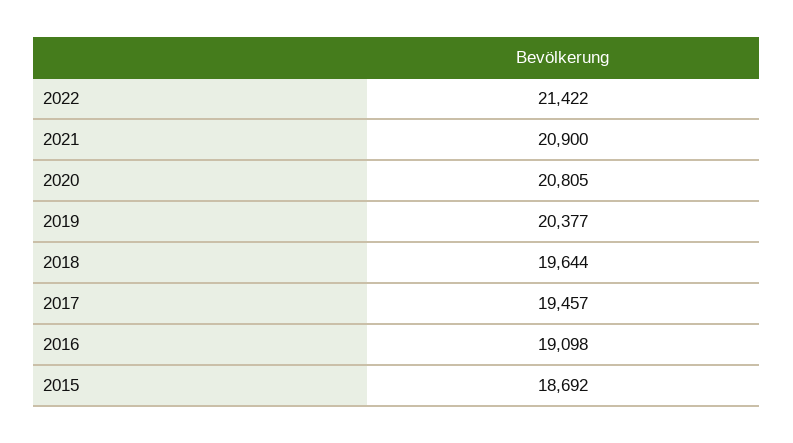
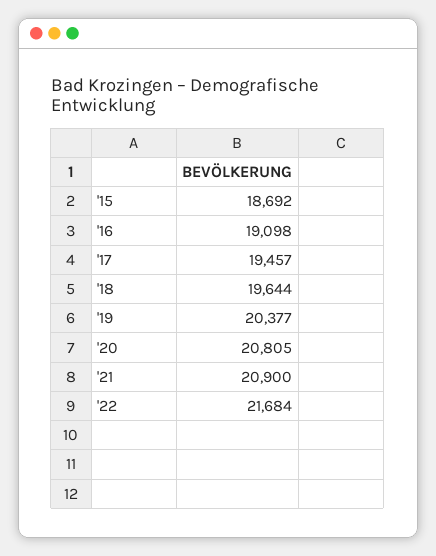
  {
-   "2022": 21422,
+   "2022": 21684,
    "2021": 20900,
    "2020": 20805,
    "2019": 20377,
    "2018": 19644,
    "2017": 19457,
    "2016": 19098,
    "2015": 18692
  }

